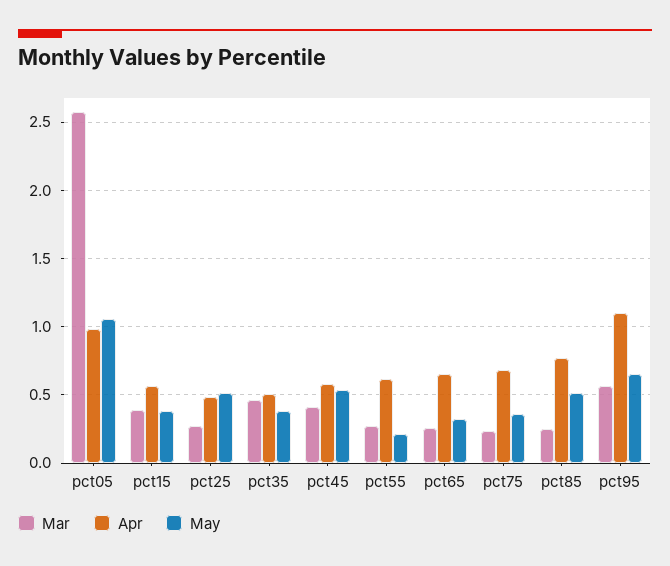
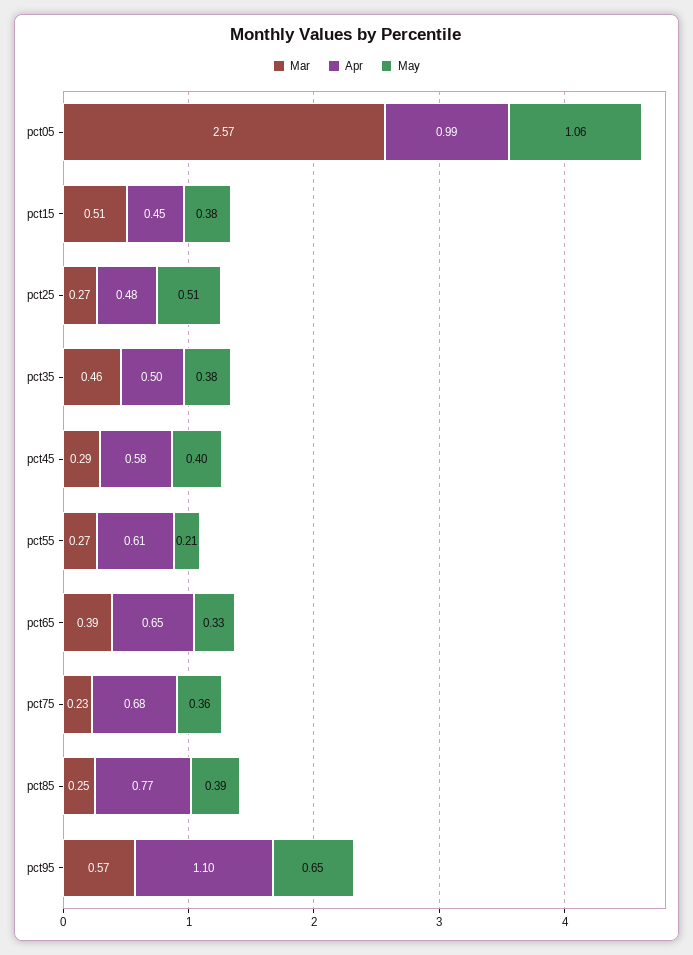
  {
    "Mar": {
      "pct05": 2.57,
-     "pct15": 0.4,
+     "pct15": 0.51,
      "pct25": 0.27,
      "pct35": 0.46,
-     "pct45": 0.4,
+     "pct45": 0.29,
      "pct55": 0.27,
-     "pct65": 0.25,
+     "pct65": 0.39,
      "pct75": 0.23,
      "pct85": 0.25,
      "pct95": 0.57
    },
    "Apr": {
      "pct05": 0.99,
-     "pct15": 0.55,
+     "pct15": 0.45,
      "pct25": 0.48,
      "pct35": 0.5,
      "pct45": 0.58,
      "pct55": 0.61,
      "pct65": 0.65,
      "pct75": 0.68,
      "pct85": 0.77,
      "pct95": 1.1
    },
    "May": {
      "pct05": 1.06,
      "pct15": 0.38,
      "pct25": 0.51,
      "pct35": 0.38,
-     "pct45": 0.55,
+     "pct45": 0.4,
      "pct55": 0.21,
      "pct65": 0.33,
      "pct75": 0.36,
-     "pct85": 0.5,
+     "pct85": 0.39,
      "pct95": 0.65
    }
  }

